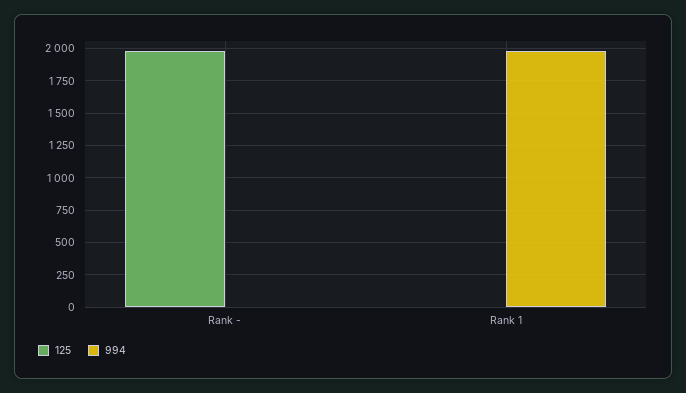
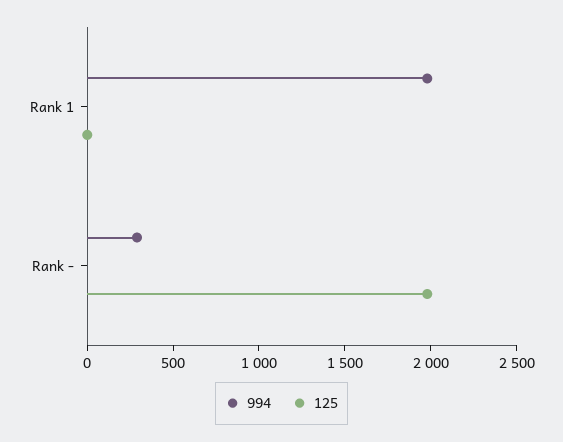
  {
    "125": {
      "Rank -": 2000,
      "Rank 1": 0
    },
    "994": {
-     "Rank -": 0,
+     "Rank -": 300,
      "Rank 1": 2000
    }
  }

